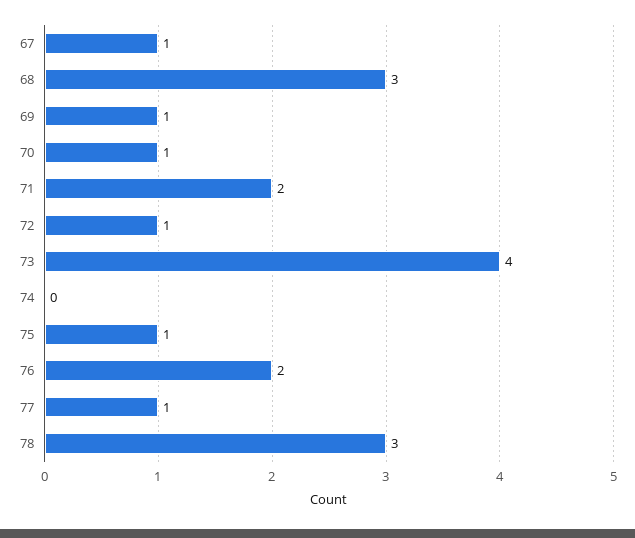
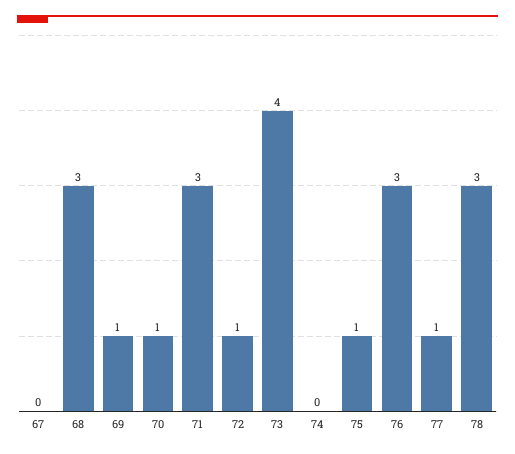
  {
-   "67": 1,
+   "67": 0,
    "68": 3,
    "69": 1,
    "70": 1,
-   "71": 2,
+   "71": 3,
    "72": 1,
    "73": 4,
    "74": 0,
    "75": 1,
-   "76": 2,
+   "76": 3,
    "77": 1,
    "78": 3
  }

